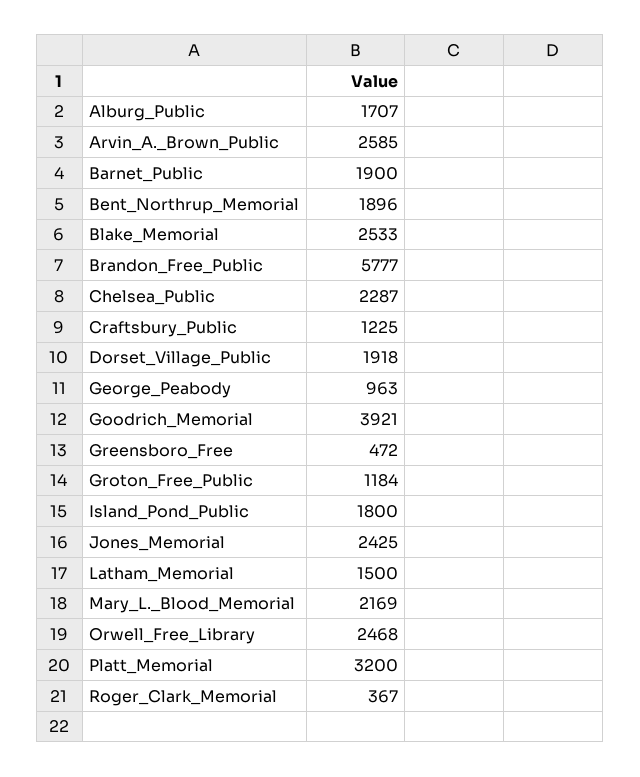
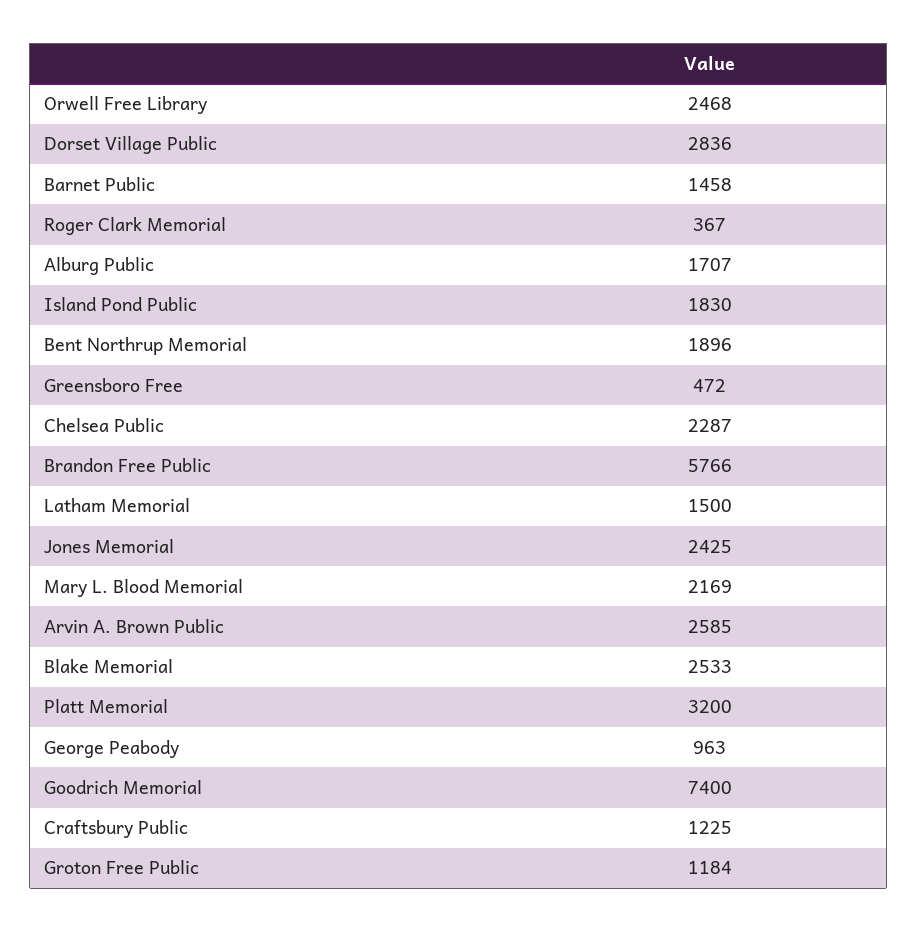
  {
    "Alburg_Public": 1707,
    "Arvin_A._Brown_Public": 2585,
-   "Barnet_Public": 1900,
+   "Barnet_Public": 1458,
    "Bent_Northrup_Memorial": 1896,
    "Blake_Memorial": 2533,
-   "Brandon_Free_Public": 5777,
+   "Brandon_Free_Public": 5766,
    "Chelsea_Public": 2287,
    "Craftsbury_Public": 1225,
-   "Dorset_Village_Public": 1918,
+   "Dorset_Village_Public": 2836,
    "George_Peabody": 963,
-   "Goodrich_Memorial": 3921,
+   "Goodrich_Memorial": 7400,
    "Greensboro_Free": 472,
    "Groton_Free_Public": 1184,
-   "Island_Pond_Public": 1800,
+   "Island_Pond_Public": 1830,
    "Jones_Memorial": 2425,
    "Latham_Memorial": 1500,
    "Mary_L._Blood_Memorial": 2169,
    "Orwell_Free_Library": 2468,
    "Platt_Memorial": 3200,
    "Roger_Clark_Memorial": 367
  }

